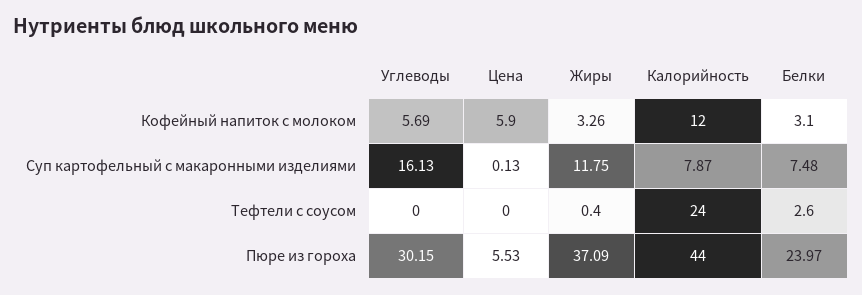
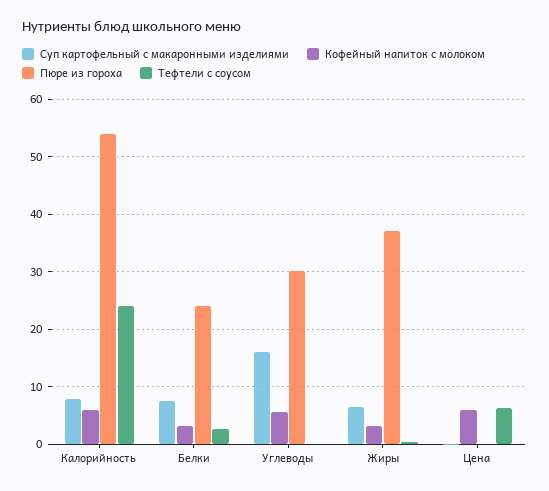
  {
    "Кофейный напиток с молоком": {
      "Углеводы": 5.69,
      "Цена": 5.9,
      "Жиры": 3.26,
-     "Калорийность": 12,
+     "Калорийность": 6,
      "Белки": 3.1
    },
    "Суп картофельный с макаронными изделиями": {
      "Углеводы": 16.13,
      "Цена": 0.13,
-     "Жиры": 11.75,
+     "Жиры": 6,
      "Калорийность": 7.87,
      "Белки": 7.48
    },
    "Тефтели с соусом": {
      "Углеводы": 0,
-     "Цена": 0,
+     "Цена": 6,
      "Жиры": 0.4,
      "Калорийность": 24,
      "Белки": 2.6
    },
    "Пюре из гороха": {
      "Углеводы": 30.15,
-     "Цена": 5.53,
+     "Цена": 0,
      "Жиры": 37.09,
-     "Калорийность": 44,
+     "Калорийность": 54,
      "Белки": 23.97
    }
  }

